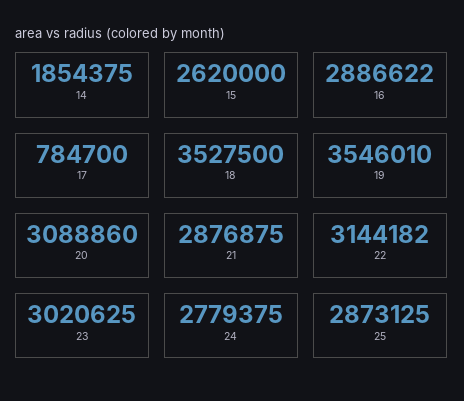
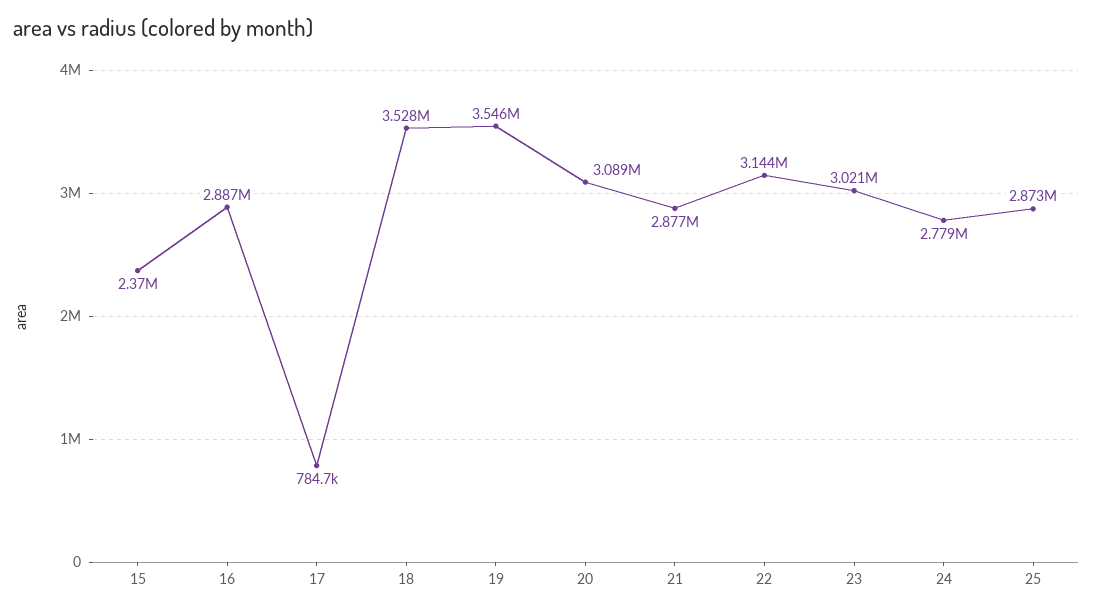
  {
-   "14": 1854375,
-   "15": 2620000,
+   "15": 2370000,
    "16": 2886622,
    "17": 784700,
    "18": 3527500,
    "19": 3546010,
    "20": 3088860,
    "21": 2876875,
    "22": 3144182,
    "23": 3020625,
    "24": 2779375,
    "25": 2873125
  }

